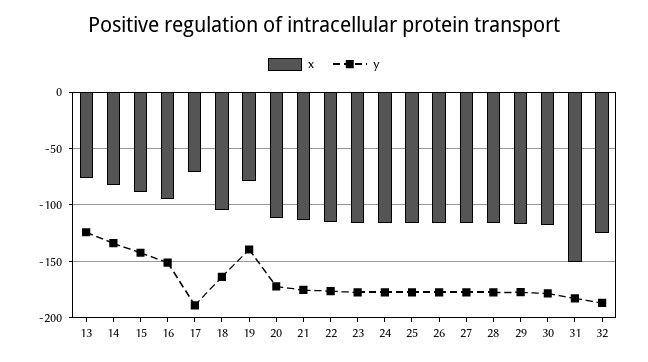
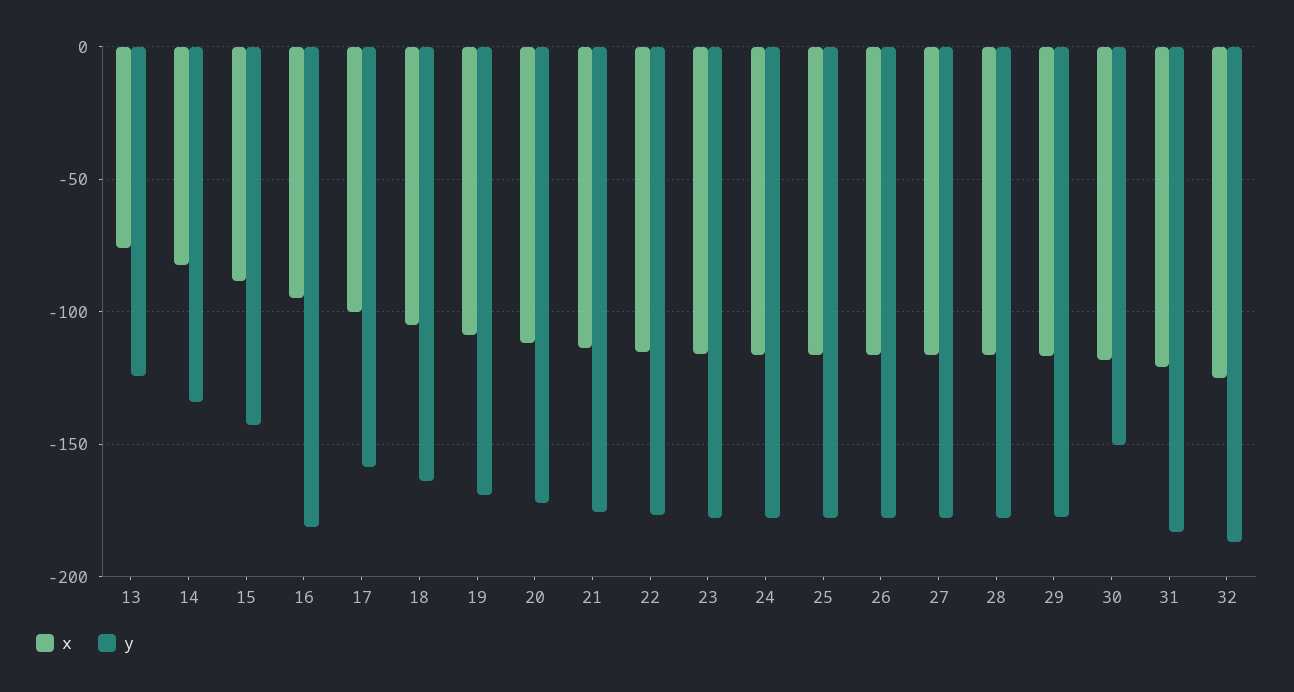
  {
    "x": {
      "13": -75,
      "14": -80,
      "15": -90,
      "16": -95,
-     "17": -70,
+     "17": -100,
      "18": -105,
-     "19": -80,
+     "19": -110,
      "20": -110,
      "21": -115,
      "22": -115,
      "23": -115,
      "24": -115,
      "25": -115,
      "26": -115,
      "27": -115,
      "28": -115,
      "29": -115,
      "30": -120,
-     "31": -150,
+     "31": -120,
      "32": -125
    },
    "y": {
      "13": -125,
      "14": -135,
      "15": -145,
-     "16": -150,
+     "16": -180,
-     "17": -190,
+     "17": -160,
      "18": -165,
-     "19": -140,
+     "19": -170,
      "20": -170,
      "21": -175,
      "22": -175,
      "23": -180,
      "24": -180,
      "25": -180,
      "26": -180,
      "27": -180,
      "28": -180,
      "29": -180,
-     "30": -180,
+     "30": -150,
      "31": -185,
      "32": -185
    }
  }

